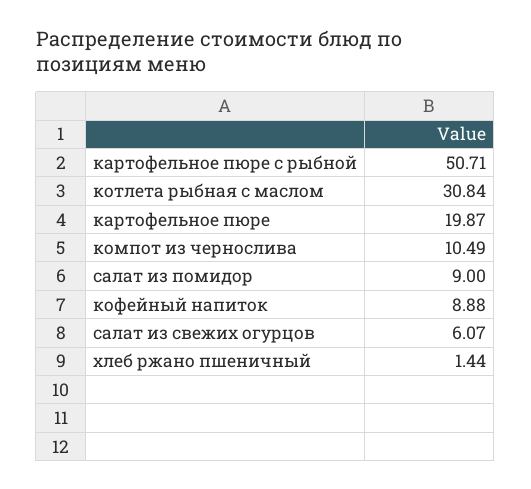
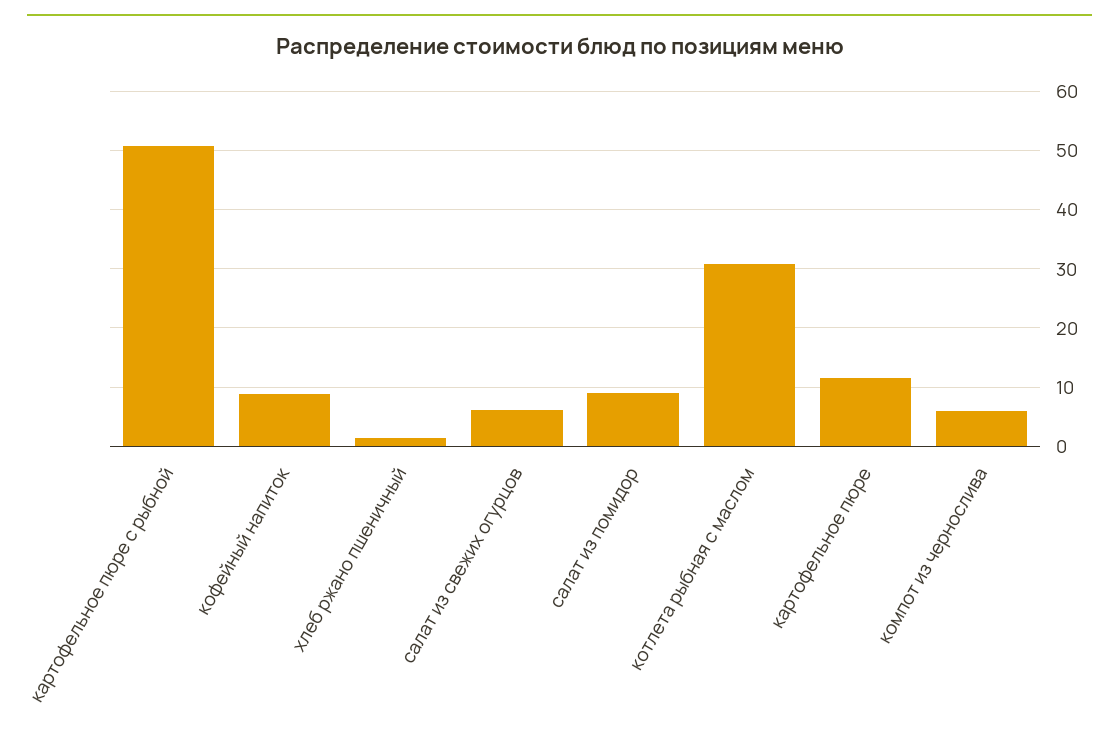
  {
    "картофельное пюре с рыбной": 50.71,
    "котлета рыбная с маслом": 30.84,
-   "картофельное пюре": 19.87,
+   "картофельное пюре": 12,
-   "компот из чернослива": 10.49,
+   "компот из чернослива": 6,
    "салат из помидор": 9,
    "кофейный напиток": 8.88,
    "салат из свежих огурцов": 6.07,
    "хлеб ржано пшеничный": 1.44
  }

